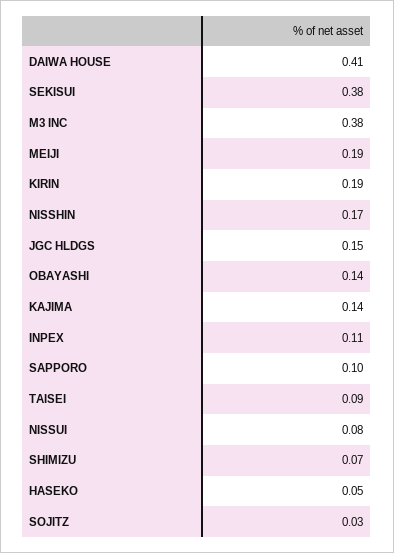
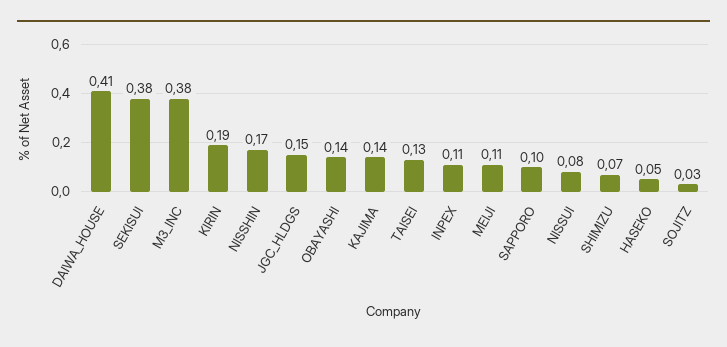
  {
    "DAIWA HOUSE": 0.41,
    "SEKISUI": 0.38,
    "M3 INC": 0.38,
-   "MEIJI": 0.19,
+   "MEIJI": 0.11,
    "KIRIN": 0.19,
    "NISSHIN": 0.17,
    "JGC HLDGS": 0.15,
    "OBAYASHI": 0.14,
    "KAJIMA": 0.14,
    "INPEX": 0.11,
    "SAPPORO": 0.1,
-   "TAISEI": 0.09,
+   "TAISEI": 0.13,
    "NISSUI": 0.08,
    "SHIMIZU": 0.07,
    "HASEKO": 0.05,
    "SOJITZ": 0.03
  }

